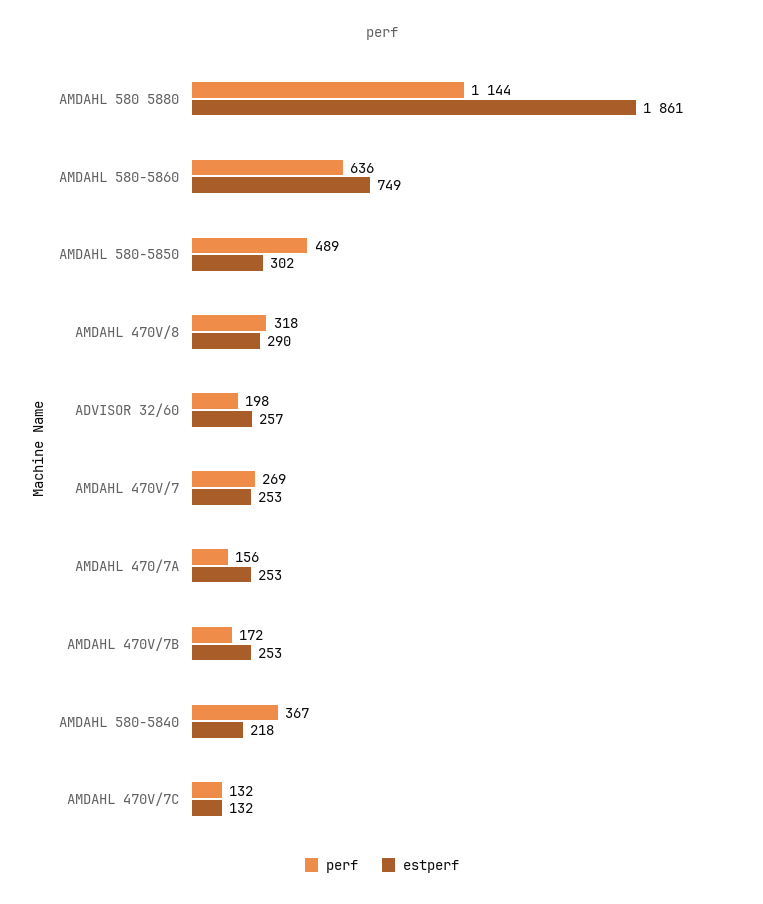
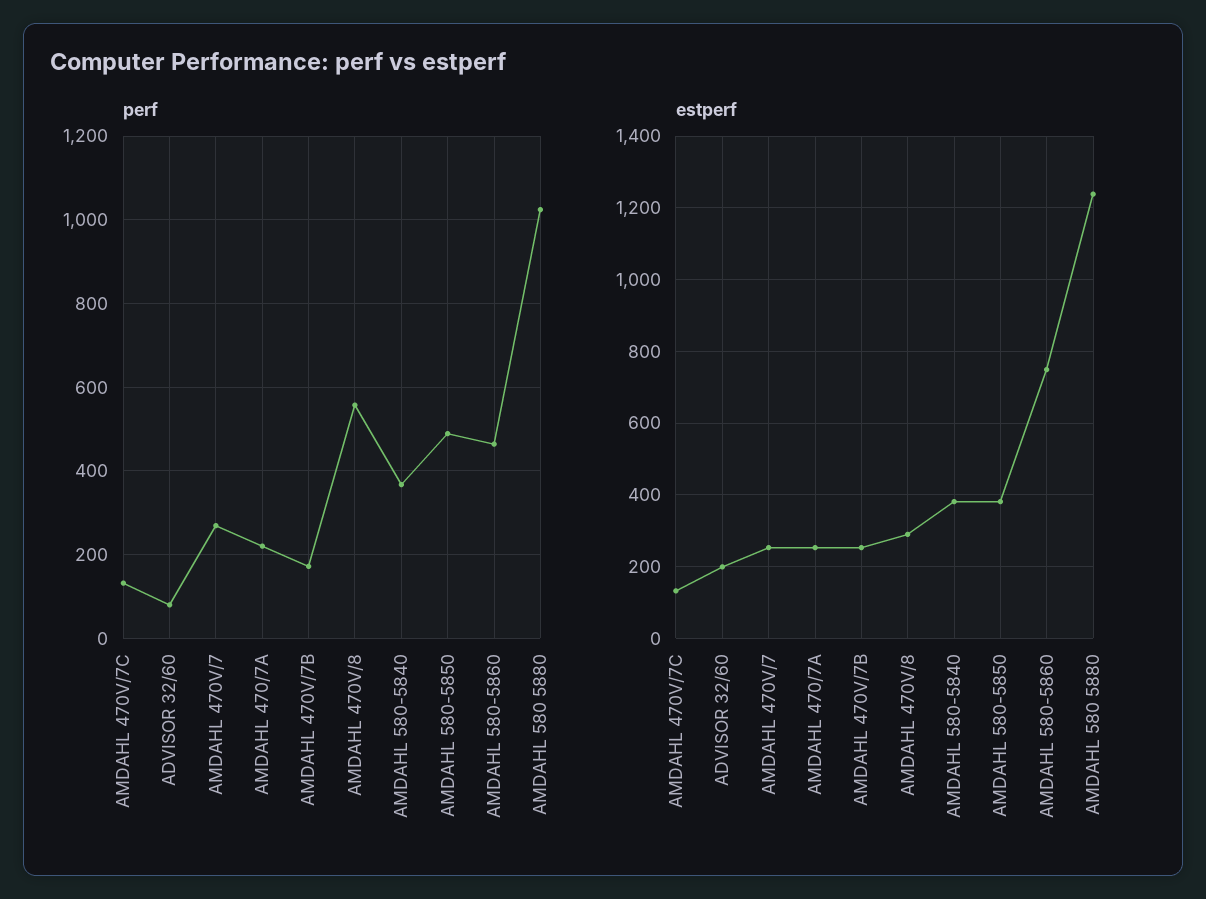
  {
    "perf": {
-     "AMDAHL 580 5880": 1144,
+     "AMDAHL 580 5880": 1020,
-     "AMDAHL 580-5860": 636,
+     "AMDAHL 580-5860": 460,
      "AMDAHL 580-5850": 489,
-     "AMDAHL 470V/8": 318,
+     "AMDAHL 470V/8": 560,
-     "ADVISOR 32/60": 198,
+     "ADVISOR 32/60": 80,
      "AMDAHL 470V/7": 269,
-     "AMDAHL 470/7A": 156,
+     "AMDAHL 470/7A": 220,
      "AMDAHL 470V/7B": 172,
      "AMDAHL 580-5840": 367,
      "AMDAHL 470V/7C": 132
    },
    "estperf": {
-     "AMDAHL 580 5880": 1861,
+     "AMDAHL 580 5880": 1240,
      "AMDAHL 580-5860": 749,
-     "AMDAHL 580-5850": 302,
+     "AMDAHL 580-5850": 380,
      "AMDAHL 470V/8": 290,
-     "ADVISOR 32/60": 257,
+     "ADVISOR 32/60": 200,
      "AMDAHL 470V/7": 253,
      "AMDAHL 470/7A": 253,
      "AMDAHL 470V/7B": 253,
-     "AMDAHL 580-5840": 218,
+     "AMDAHL 580-5840": 380,
      "AMDAHL 470V/7C": 132
    }
  }

